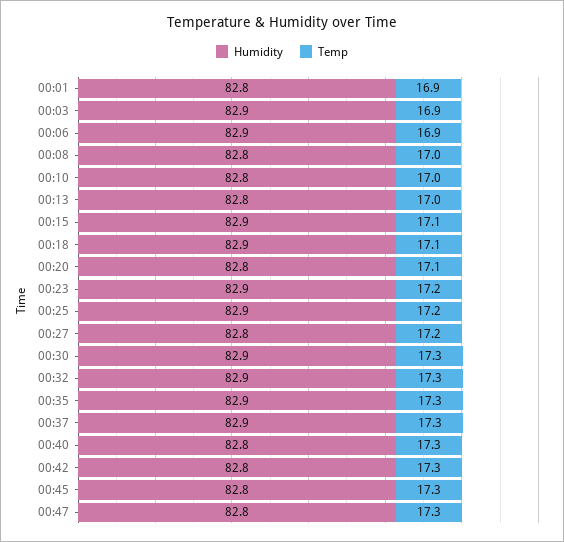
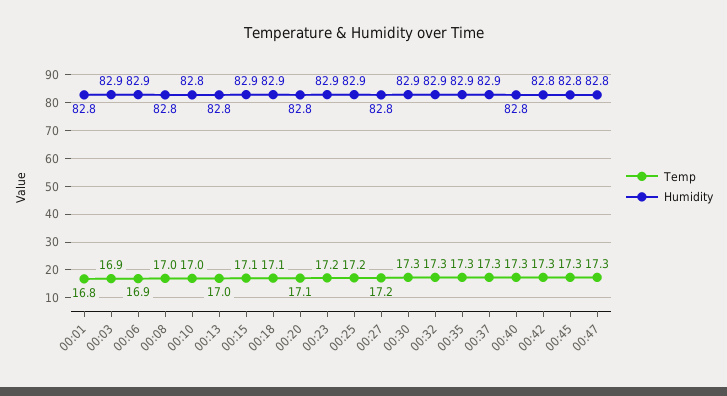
  {
    "Humidity": {
      "00:01": 82.8,
      "00:03": 82.9,
      "00:06": 82.9,
      "00:08": 82.8,
      "00:10": 82.8,
      "00:13": 82.8,
      "00:15": 82.9,
      "00:18": 82.9,
      "00:20": 82.8,
      "00:23": 82.9,
      "00:25": 82.9,
      "00:27": 82.8,
      "00:30": 82.9,
      "00:32": 82.9,
      "00:35": 82.9,
      "00:37": 82.9,
      "00:40": 82.8,
      "00:42": 82.8,
      "00:45": 82.8,
      "00:47": 82.8
    },
    "Temp": {
-     "00:01": 16.9,
+     "00:01": 16.8,
      "00:03": 16.9,
      "00:06": 16.9,
      "00:08": 17,
      "00:10": 17,
      "00:13": 17,
      "00:15": 17.1,
      "00:18": 17.1,
      "00:20": 17.1,
      "00:23": 17.2,
      "00:25": 17.2,
      "00:27": 17.2,
      "00:30": 17.3,
      "00:32": 17.3,
      "00:35": 17.3,
      "00:37": 17.3,
      "00:40": 17.3,
      "00:42": 17.3,
      "00:45": 17.3,
      "00:47": 17.3
    }
  }

